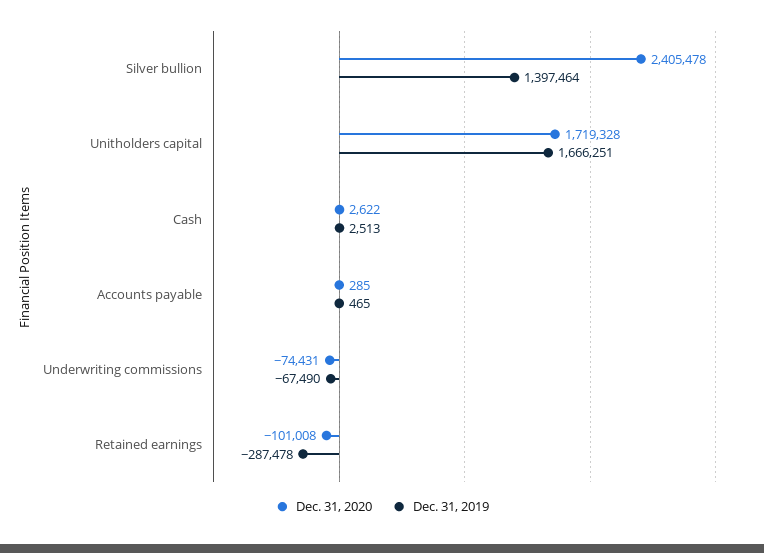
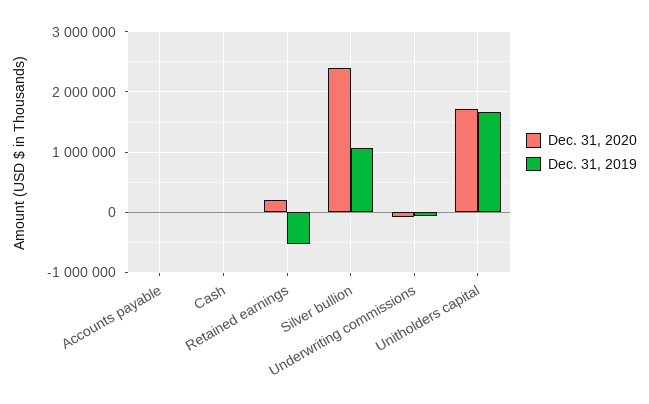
  {
    "Dec. 31, 2020": {
      "Silver bullion": 2405478,
      "Unitholders capital": 1719328,
      "Cash": 2622,
      "Accounts payable": 285,
      "Underwriting commissions": -74431,
-     "Retained earnings": -101008
+     "Retained earnings": 200000
    },
    "Dec. 31, 2019": {
-     "Silver bullion": 1397464,
+     "Silver bullion": 1100000,
      "Unitholders capital": 1666251,
      "Cash": 2513,
      "Accounts payable": 465,
      "Underwriting commissions": -67490,
-     "Retained earnings": -287478
+     "Retained earnings": -500000
    }
  }

